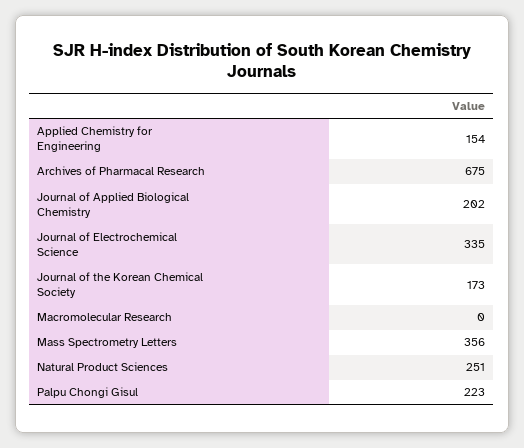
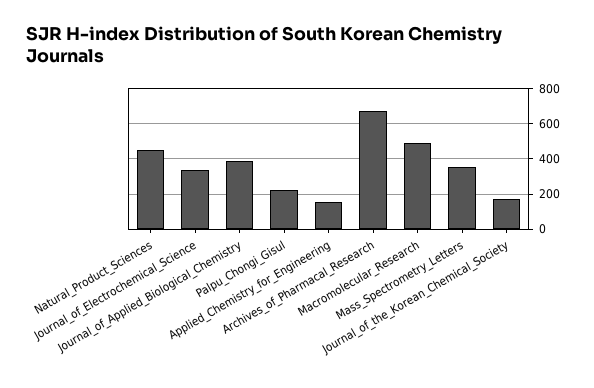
  {
    "Applied Chemistry for Engineering": 154,
    "Archives of Pharmacal Research": 675,
-   "Journal of Applied Biological Chemistry": 202,
+   "Journal of Applied Biological Chemistry": 400,
    "Journal of Electrochemical Science": 335,
    "Journal of the Korean Chemical Society": 173,
-   "Macromolecular Research": 0,
+   "Macromolecular Research": 500,
    "Mass Spectrometry Letters": 356,
-   "Natural Product Sciences": 251,
+   "Natural Product Sciences": 450,
    "Palpu Chongi Gisul": 223
  }

